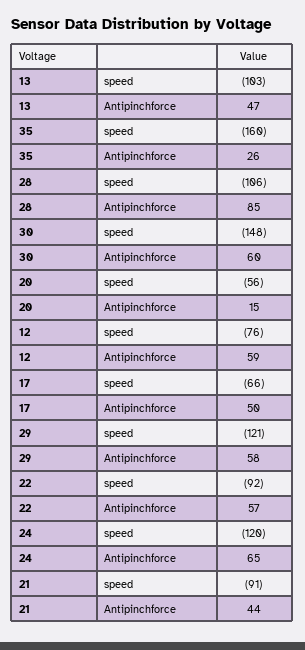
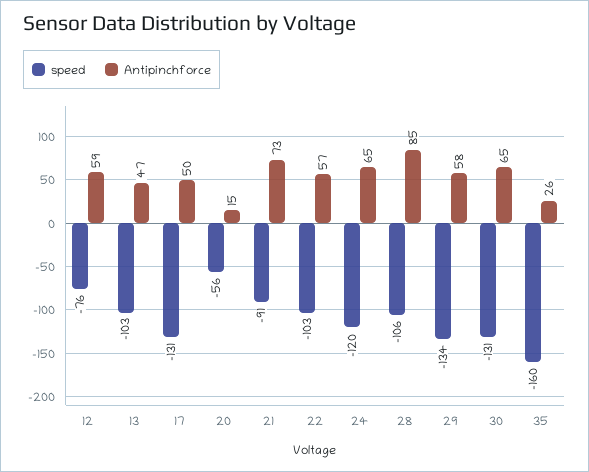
  {
    "speed": {
      "13": -103,
      "35": -160,
      "28": -106,
-     "30": -148,
+     "30": -131,
      "20": -56,
      "12": -76,
-     "17": -66,
+     "17": -131,
-     "29": -121,
+     "29": -134,
-     "22": -92,
+     "22": -103,
      "24": -120,
      "21": -91
    },
    "Antipinchforce": {
      "13": 47,
      "35": 26,
      "28": 85,
-     "30": 60,
+     "30": 65,
      "20": 15,
      "12": 59,
      "17": 50,
      "29": 58,
      "22": 57,
      "24": 65,
-     "21": 44
+     "21": 73
    }
  }

